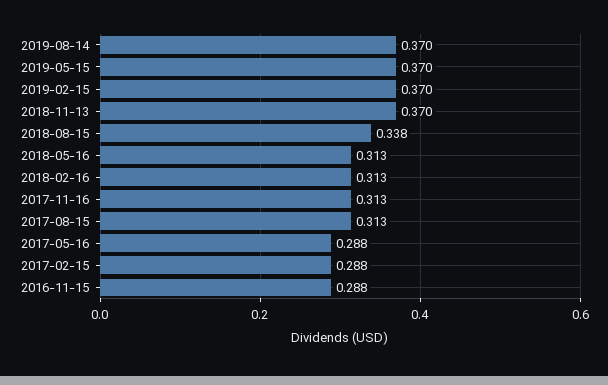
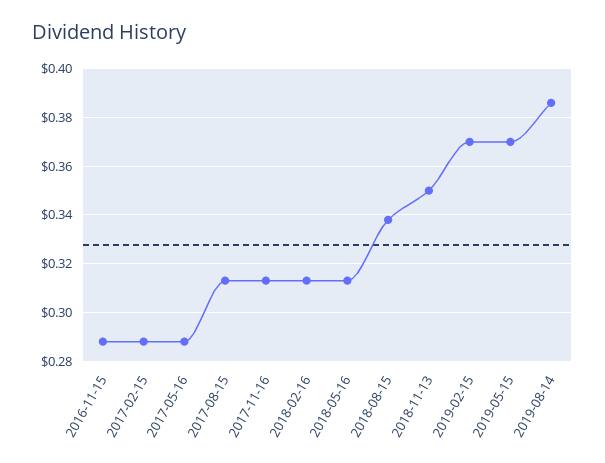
  {
-   "2019-08-14": 0.37,
+   "2019-08-14": 0.385,
    "2019-05-15": 0.37,
    "2019-02-15": 0.37,
-   "2018-11-13": 0.37,
+   "2018-11-13": 0.35,
    "2018-08-15": 0.338,
    "2018-05-16": 0.313,
    "2018-02-16": 0.313,
    "2017-11-16": 0.313,
    "2017-08-15": 0.313,
    "2017-05-16": 0.288,
    "2017-02-15": 0.288,
    "2016-11-15": 0.288
  }

